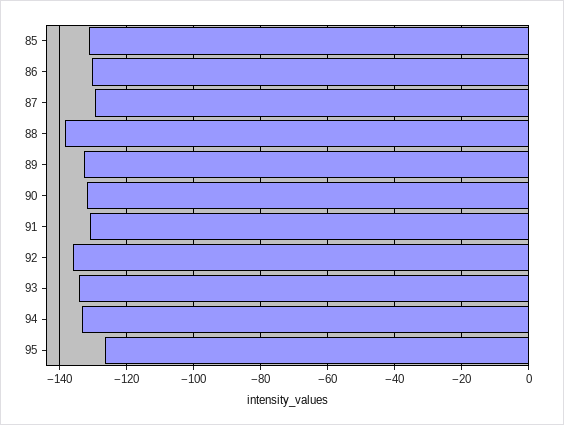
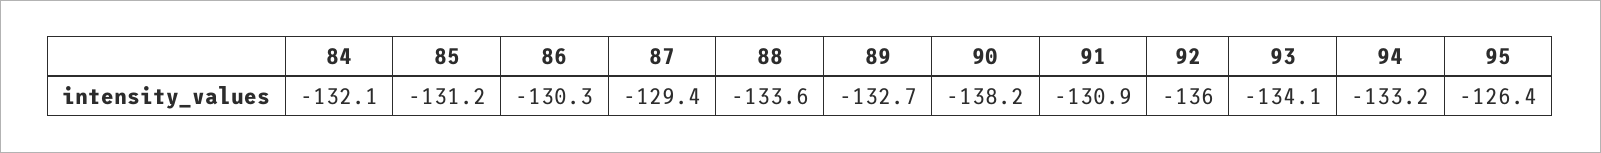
  {
    "85": -131.2,
    "86": -130.3,
    "87": -129.4,
-   "88": -138,
+   "88": -133.6,
    "89": -132.7,
-   "90": -132,
+   "90": -138.2,
    "91": -130.9,
    "92": -136,
    "93": -134.1,
    "94": -133.2,
-   "95": -126.4
+   "95": -126.4,
+   "84": -132.1
  }

